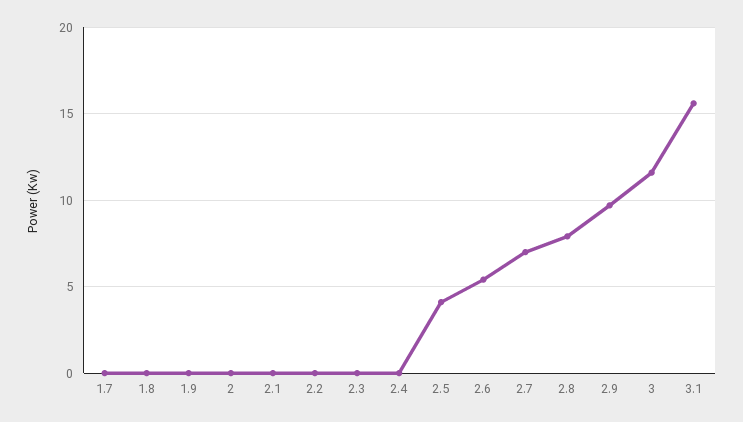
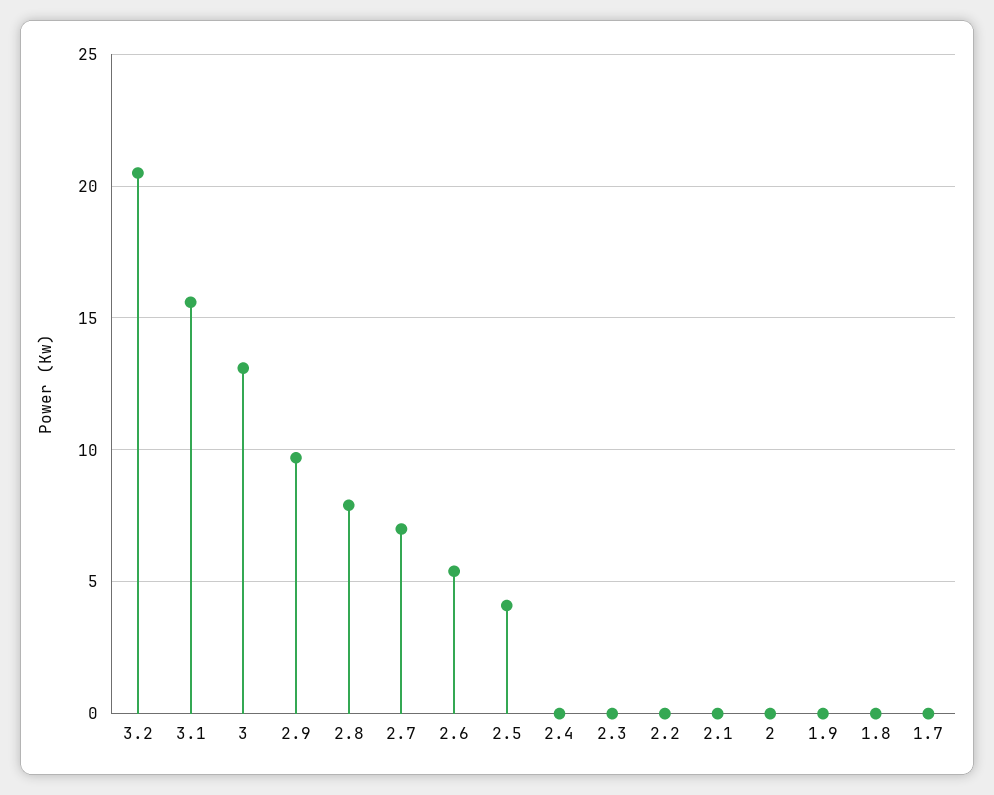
  {
    "1.7": 0,
    "1.8": 0,
    "1.9": 0,
    "2": 0,
    "2.1": 0,
    "2.2": 0,
    "2.3": 0,
    "2.4": 0,
    "2.5": 4,
    "2.6": 5.5,
    "2.7": 7,
    "2.8": 8,
    "2.9": 9.5,
-   "3": 11.5,
+   "3": 13,
-   "3.1": 15.5
+   "3.1": 15.5,
+   "3.2": 20.5
  }

